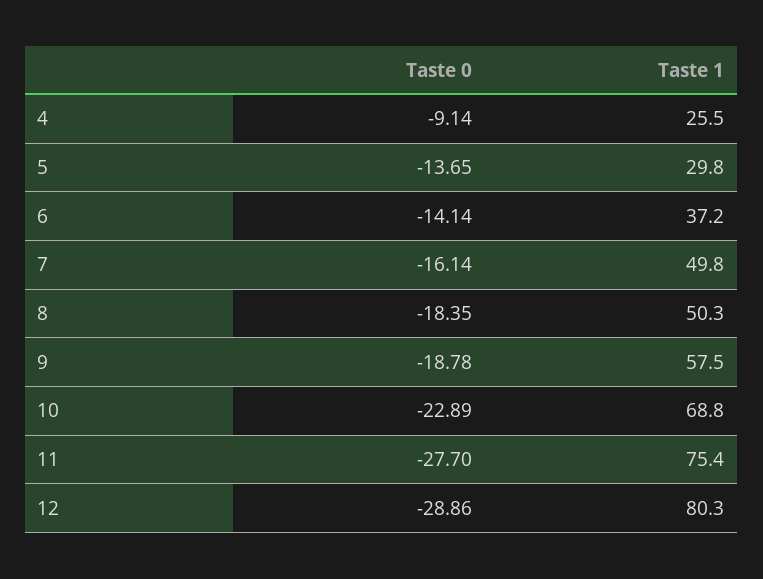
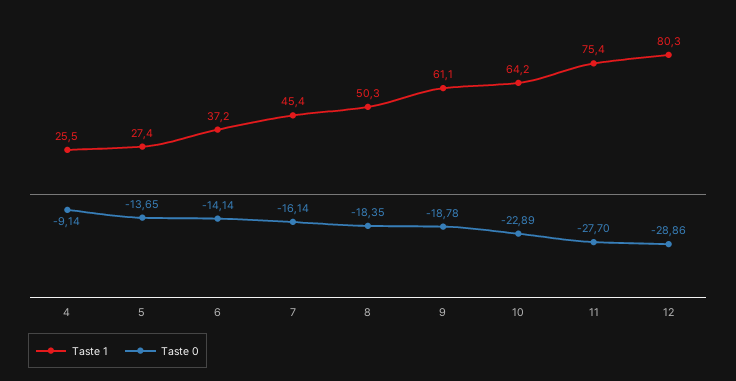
  {
    "Taste 0": {
      "4": -9.14,
      "5": -13.65,
      "6": -14.14,
      "7": -16.14,
      "8": -18.35,
      "9": -18.78,
      "10": -22.89,
      "11": -27.7,
      "12": -28.86
    },
    "Taste 1": {
      "4": 25.5,
-     "5": 29.8,
+     "5": 27.4,
      "6": 37.2,
-     "7": 49.8,
+     "7": 45.4,
      "8": 50.3,
-     "9": 57.5,
+     "9": 61.1,
-     "10": 68.8,
+     "10": 64.2,
      "11": 75.4,
      "12": 80.3
    }
  }

